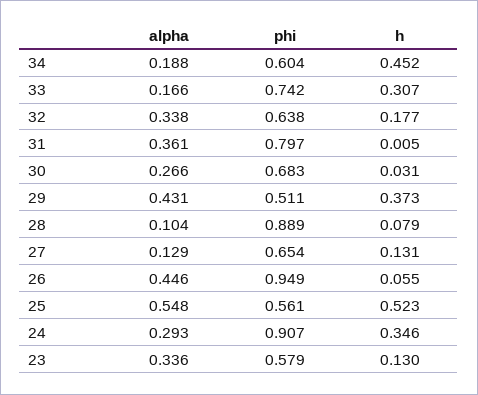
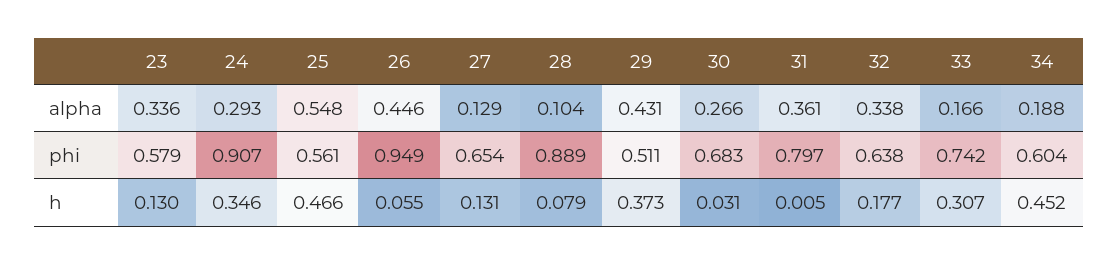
  {
    "alpha": {
      "34": 0.188,
      "33": 0.166,
      "32": 0.338,
      "31": 0.361,
      "30": 0.266,
      "29": 0.431,
      "28": 0.104,
      "27": 0.129,
      "26": 0.446,
      "25": 0.548,
      "24": 0.293,
      "23": 0.336
    },
    "phi": {
      "34": 0.604,
      "33": 0.742,
      "32": 0.638,
      "31": 0.797,
      "30": 0.683,
      "29": 0.511,
      "28": 0.889,
      "27": 0.654,
      "26": 0.949,
      "25": 0.561,
      "24": 0.907,
      "23": 0.579
    },
    "h": {
      "34": 0.452,
      "33": 0.307,
      "32": 0.177,
      "31": 0.005,
      "30": 0.031,
      "29": 0.373,
      "28": 0.079,
      "27": 0.131,
      "26": 0.055,
-     "25": 0.523,
+     "25": 0.466,
      "24": 0.346,
      "23": 0.13
    }
  }

